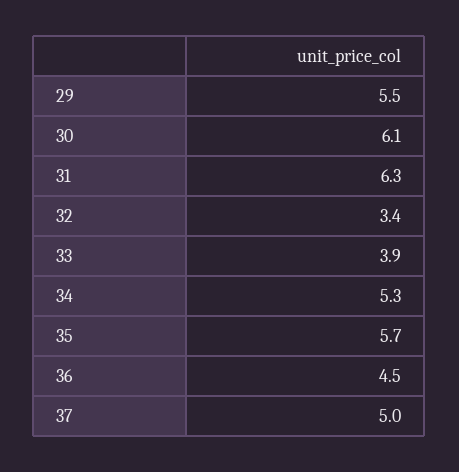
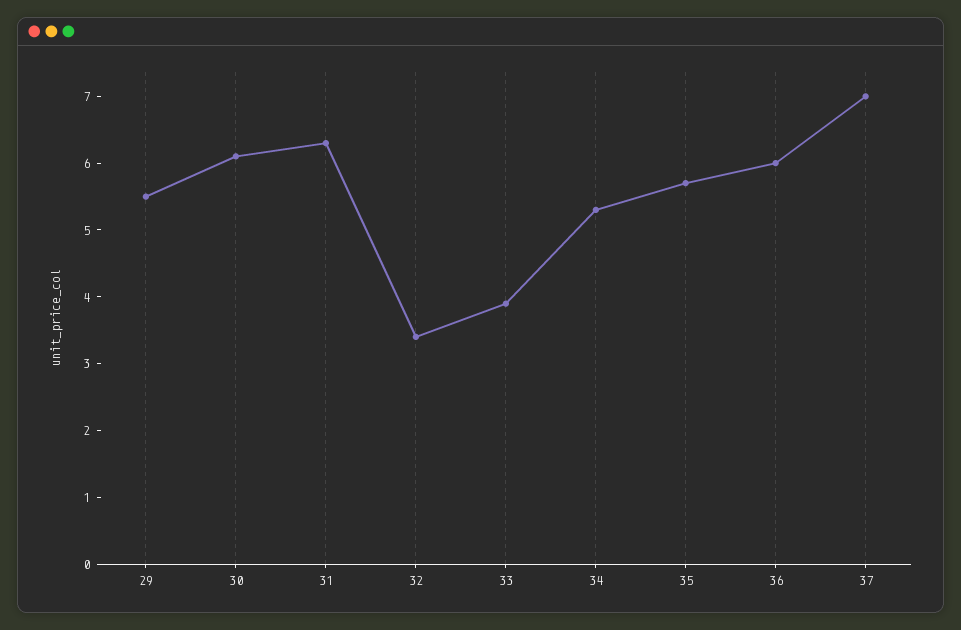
  {
    "29": 5.5,
    "30": 6.1,
    "31": 6.3,
    "32": 3.4,
    "33": 3.9,
    "34": 5.3,
    "35": 5.7,
-   "36": 4.5,
+   "36": 6,
-   "37": 5
+   "37": 7
  }

